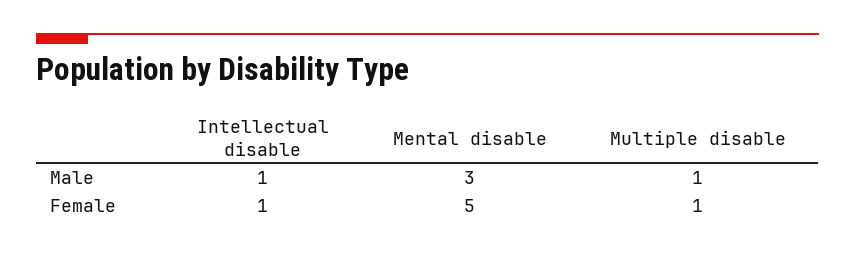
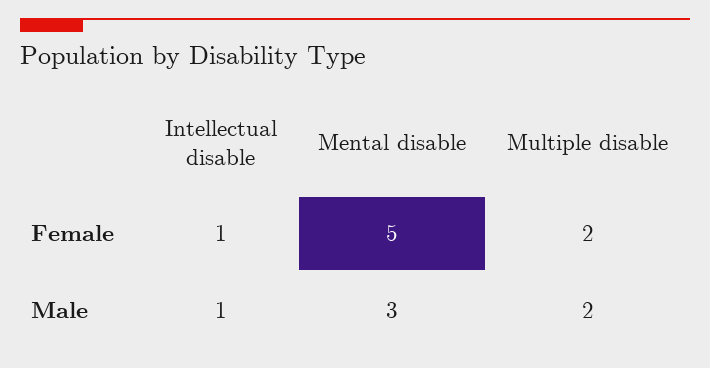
  {
    "Intellectual disable": {
      "Male": 1,
      "Female": 1
    },
    "Mental disable": {
      "Male": 3,
      "Female": 5
    },
    "Multiple disable": {
-     "Male": 1,
+     "Male": 2,
-     "Female": 1
+     "Female": 2
    }
  }

